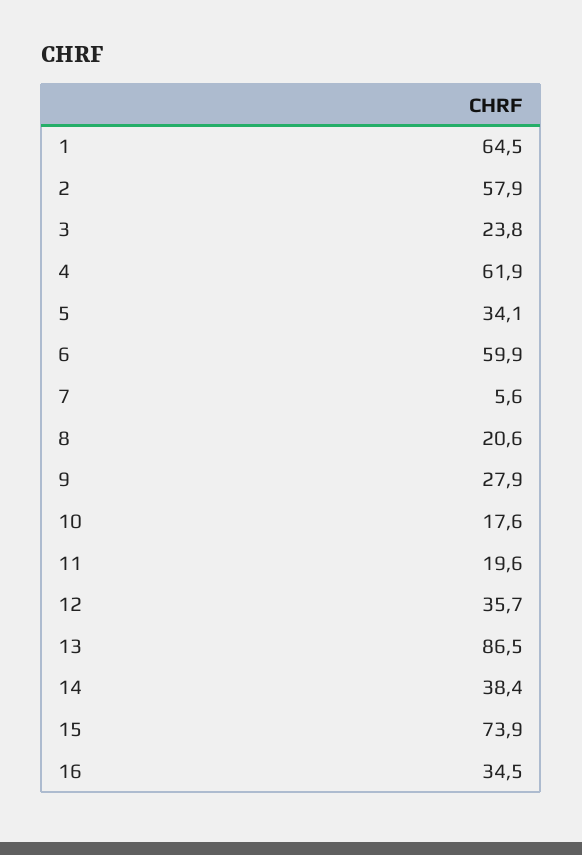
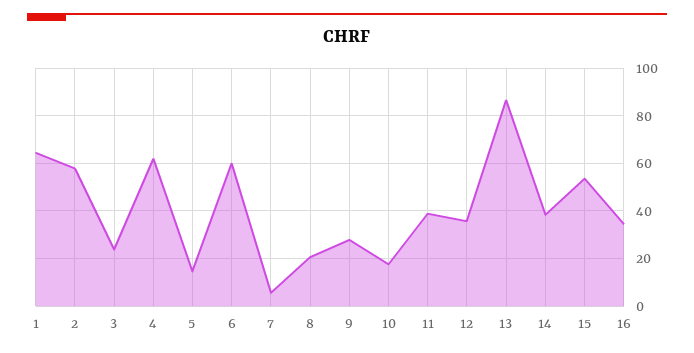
  {
    "1": 64.5,
    "2": 57.9,
    "3": 23.8,
    "4": 61.9,
-   "5": 34.1,
+   "5": 15,
    "6": 59.9,
    "7": 5.6,
    "8": 20.6,
    "9": 27.9,
    "10": 17.6,
-   "11": 19.6,
+   "11": 40,
    "12": 35.7,
    "13": 86.5,
    "14": 38.4,
-   "15": 73.9,
+   "15": 55,
    "16": 34.5
  }

